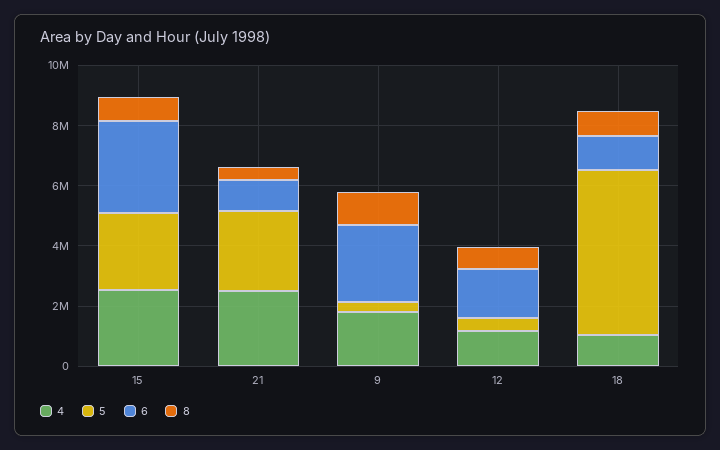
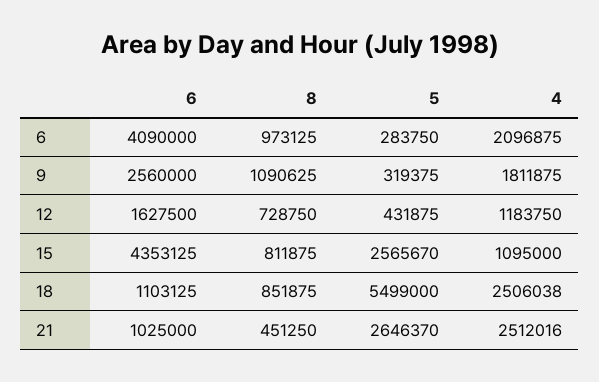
  {
    "4": {
-     "15": 2500000,
+     "15": 1095000,
      "21": 2512016,
      "9": 1811875,
      "12": 1183750,
-     "18": 1000000
+     "18": 2506038,
+     "6": 2096875
    },
    "5": {
      "15": 2565670,
      "21": 2646370,
      "9": 319375,
      "12": 431875,
-     "18": 5499000
+     "18": 5499000,
+     "6": 283750
    },
    "6": {
-     "15": 3000000,
+     "15": 4353125,
      "21": 1025000,
      "9": 2560000,
      "12": 1627500,
-     "18": 1103125
+     "18": 1103125,
+     "6": 4090000
    },
    "8": {
      "15": 811875,
      "21": 451250,
      "9": 1090625,
      "12": 728750,
-     "18": 851875
+     "18": 851875,
+     "6": 973125
    }
  }

